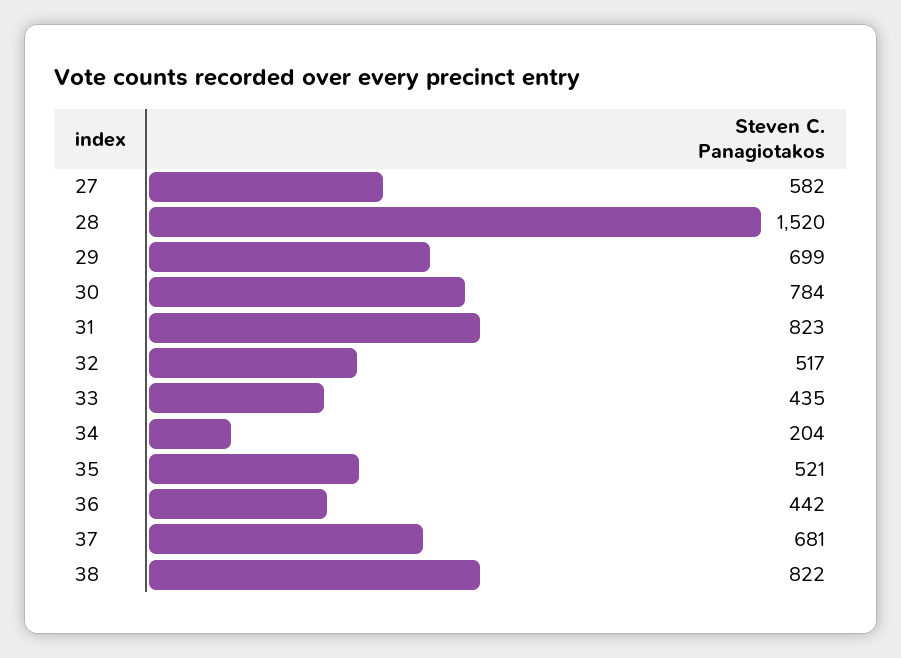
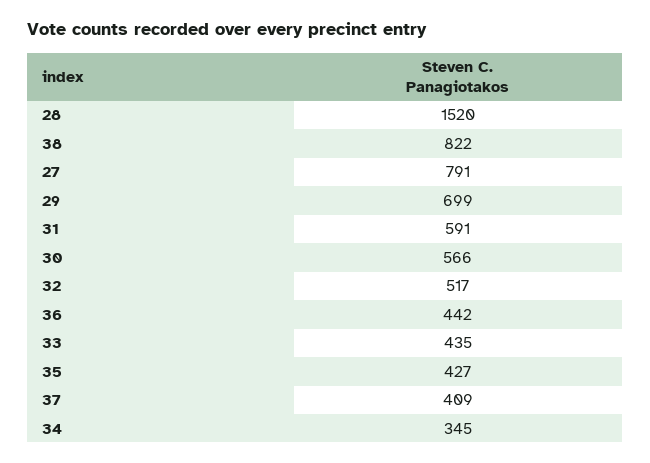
  {
-   "27": 582,
+   "27": 791,
    "28": 1520,
    "29": 699,
-   "30": 784,
+   "30": 566,
-   "31": 823,
+   "31": 591,
    "32": 517,
    "33": 435,
-   "34": 204,
+   "34": 345,
-   "35": 521,
+   "35": 427,
    "36": 442,
-   "37": 681,
+   "37": 409,
    "38": 822
  }

